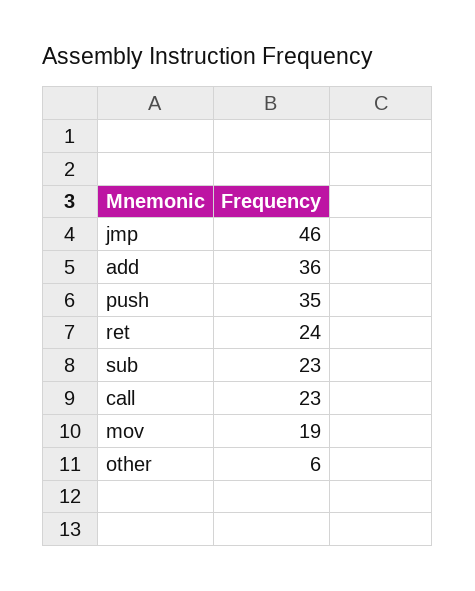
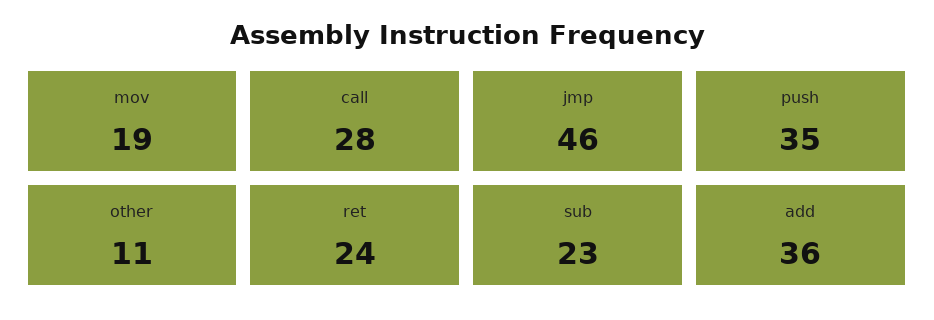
  {
    "jmp": 46,
    "add": 36,
    "push": 35,
    "ret": 24,
    "sub": 23,
-   "call": 23,
+   "call": 28,
    "mov": 19,
-   "other": 6
+   "other": 11
  }

